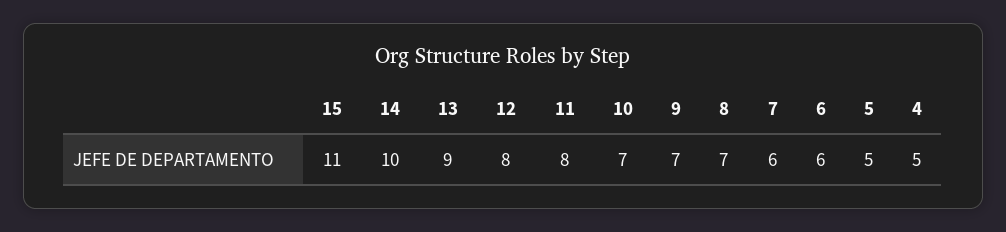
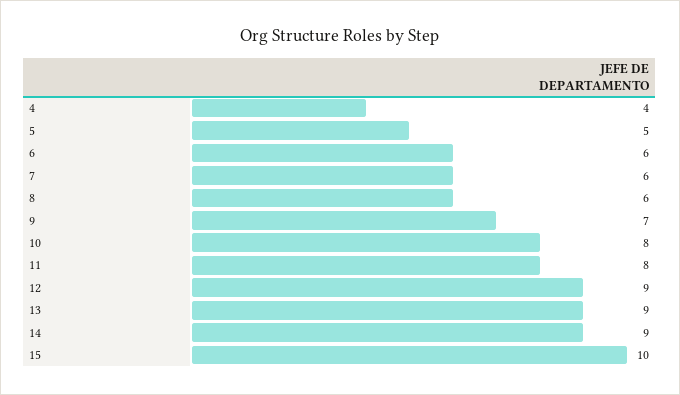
  {
-   "15": 11,
+   "15": 10,
-   "14": 10,
+   "14": 9,
    "13": 9,
-   "12": 8,
+   "12": 9,
    "11": 8,
-   "10": 7,
+   "10": 8,
    "9": 7,
-   "8": 7,
+   "8": 6,
    "7": 6,
    "6": 6,
    "5": 5,
-   "4": 5
+   "4": 4
  }

